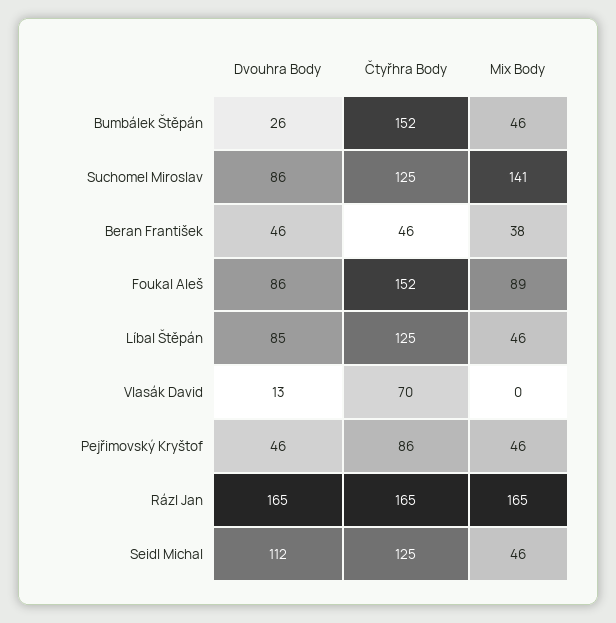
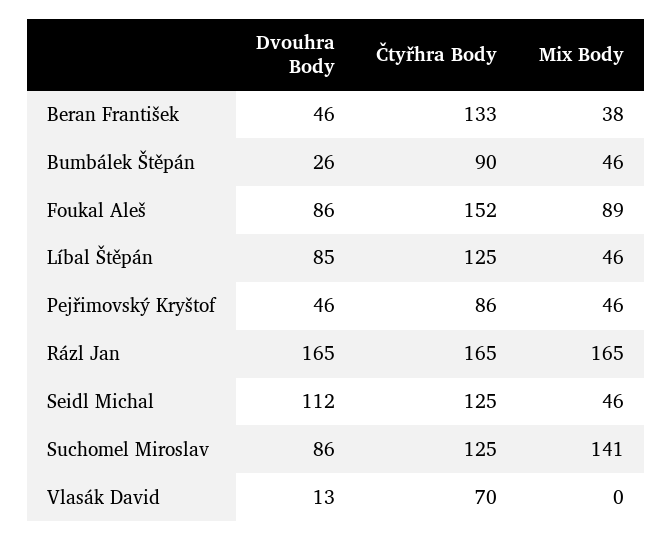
  {
    "Dvouhra Body": {
      "Bumbálek Štěpán": 26,
      "Suchomel Miroslav": 86,
      "Beran František": 46,
      "Foukal Aleš": 86,
      "Líbal Štěpán": 85,
      "Vlasák David": 13,
      "Pejřimovský Kryštof": 46,
      "Rázl Jan": 165,
      "Seidl Michal": 112
    },
    "Čtyřhra Body": {
-     "Bumbálek Štěpán": 152,
+     "Bumbálek Štěpán": 90,
      "Suchomel Miroslav": 125,
-     "Beran František": 46,
+     "Beran František": 133,
      "Foukal Aleš": 152,
      "Líbal Štěpán": 125,
      "Vlasák David": 70,
      "Pejřimovský Kryštof": 86,
      "Rázl Jan": 165,
      "Seidl Michal": 125
    },
    "Mix Body": {
      "Bumbálek Štěpán": 46,
      "Suchomel Miroslav": 141,
      "Beran František": 38,
      "Foukal Aleš": 89,
      "Líbal Štěpán": 46,
      "Vlasák David": 0,
      "Pejřimovský Kryštof": 46,
      "Rázl Jan": 165,
      "Seidl Michal": 46
    }
  }

